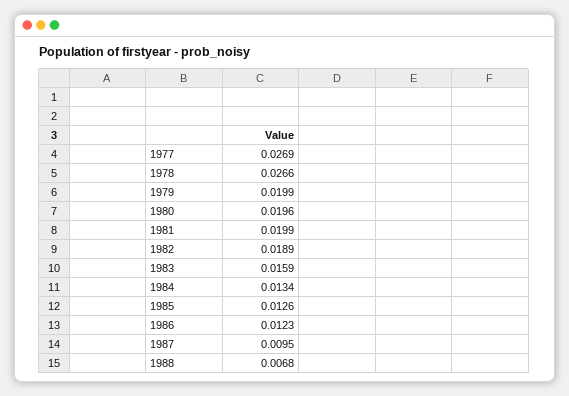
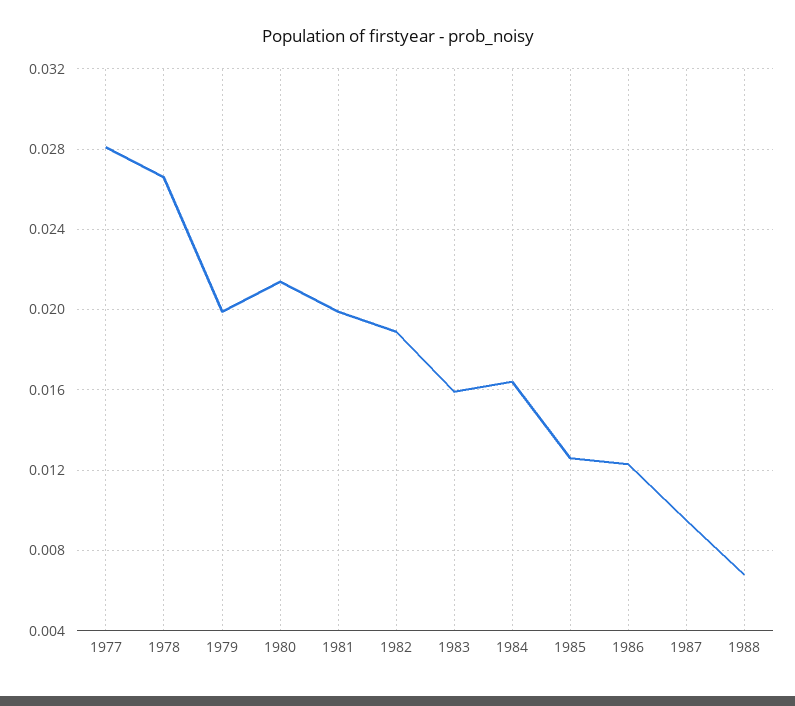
  {
-   "1977": 0.0269,
+   "1977": 0.028,
    "1978": 0.0266,
    "1979": 0.0199,
-   "1980": 0.0196,
+   "1980": 0.0215,
    "1981": 0.0199,
    "1982": 0.0189,
    "1983": 0.0159,
-   "1984": 0.0134,
+   "1984": 0.0165,
    "1985": 0.0126,
    "1986": 0.0123,
    "1987": 0.0095,
    "1988": 0.0068
  }

